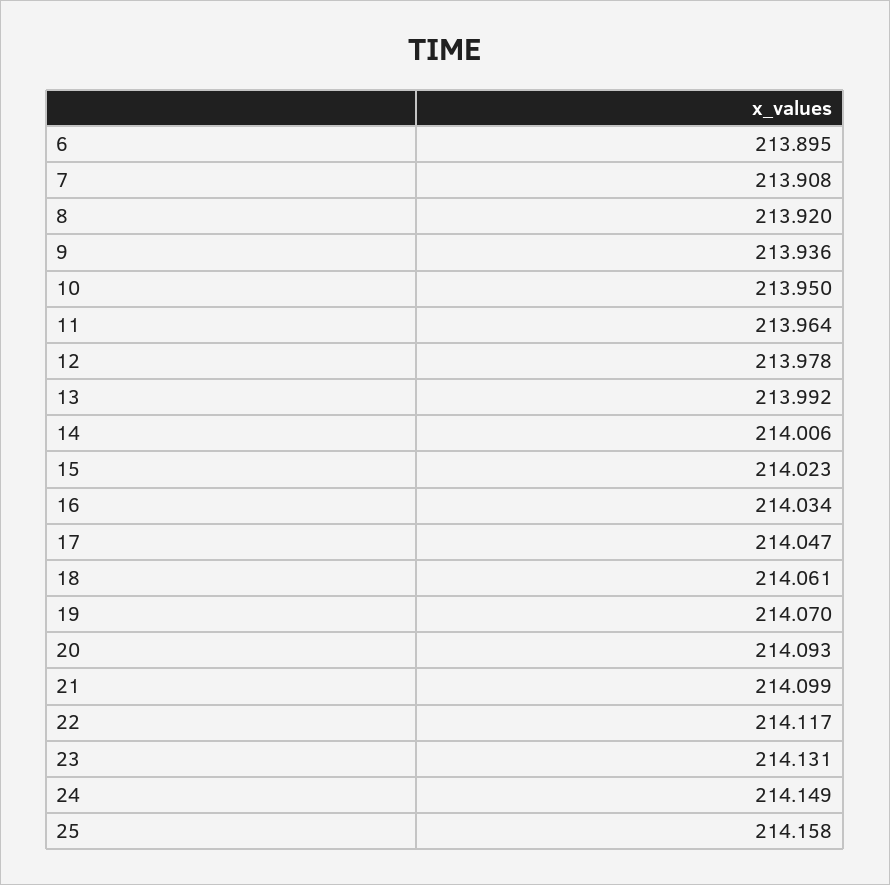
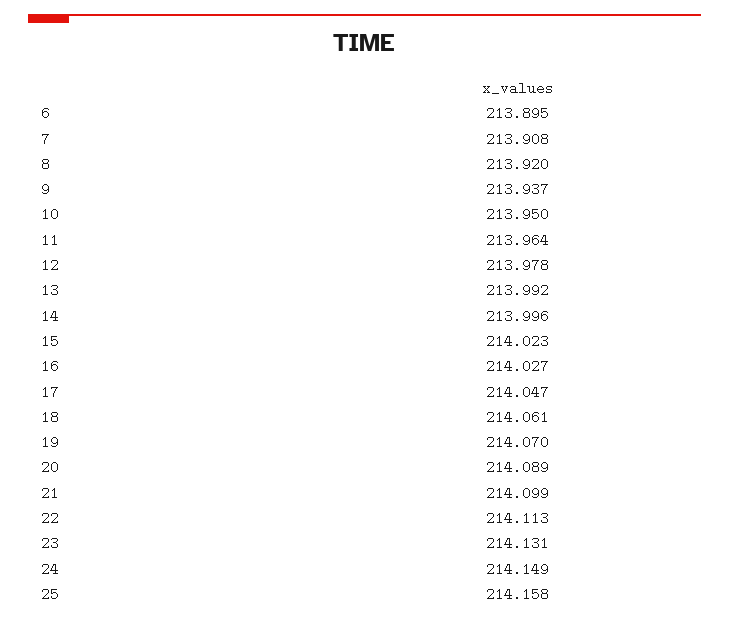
  {
    "6": 213.895,
    "7": 213.908,
    "8": 213.92,
-   "9": 213.936,
+   "9": 213.937,
    "10": 213.95,
    "11": 213.964,
    "12": 213.978,
    "13": 213.992,
-   "14": 214.006,
+   "14": 213.996,
    "15": 214.023,
-   "16": 214.034,
+   "16": 214.027,
    "17": 214.047,
    "18": 214.061,
    "19": 214.07,
-   "20": 214.093,
+   "20": 214.089,
    "21": 214.099,
-   "22": 214.117,
+   "22": 214.113,
    "23": 214.131,
    "24": 214.149,
    "25": 214.158
  }

